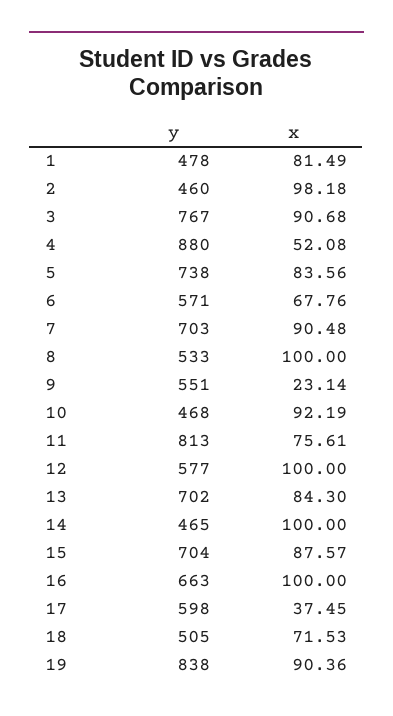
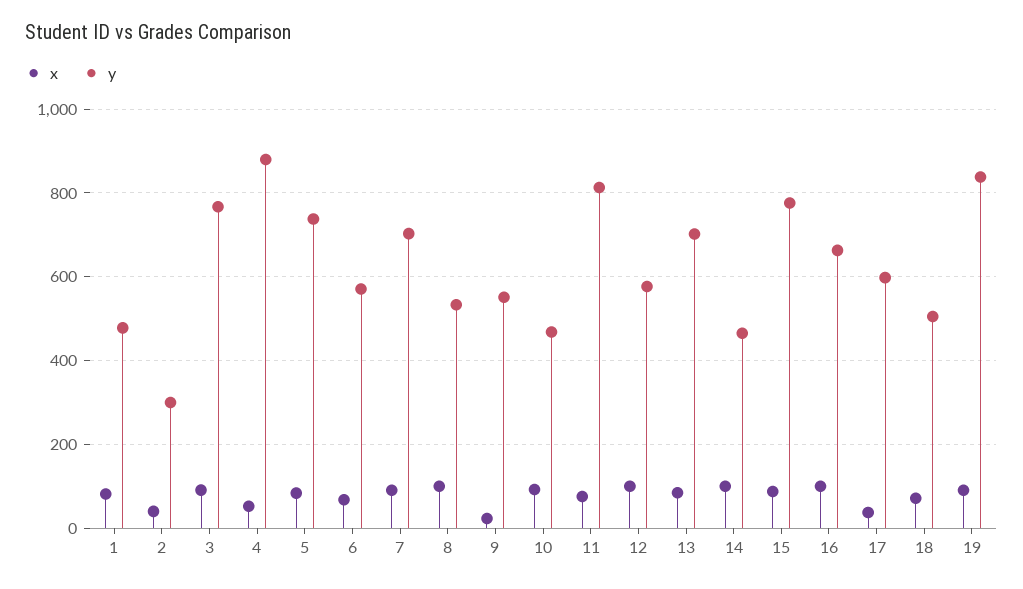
  {
    "y": {
      "1": 478,
-     "2": 460,
+     "2": 300,
      "3": 767,
      "4": 880,
      "5": 738,
      "6": 571,
      "7": 703,
      "8": 533,
      "9": 551,
      "10": 468,
      "11": 813,
      "12": 577,
      "13": 702,
      "14": 465,
-     "15": 704,
+     "15": 780,
      "16": 663,
      "17": 598,
      "18": 505,
      "19": 838
    },
    "x": {
      "1": 81.49,
-     "2": 98.18,
+     "2": 40,
      "3": 90.68,
      "4": 52.08,
      "5": 83.56,
      "6": 67.76,
      "7": 90.48,
      "8": 100,
      "9": 23.14,
      "10": 92.19,
      "11": 75.61,
      "12": 100,
      "13": 84.3,
      "14": 100,
      "15": 87.57,
      "16": 100,
      "17": 37.45,
      "18": 71.53,
      "19": 90.36
    }
  }

